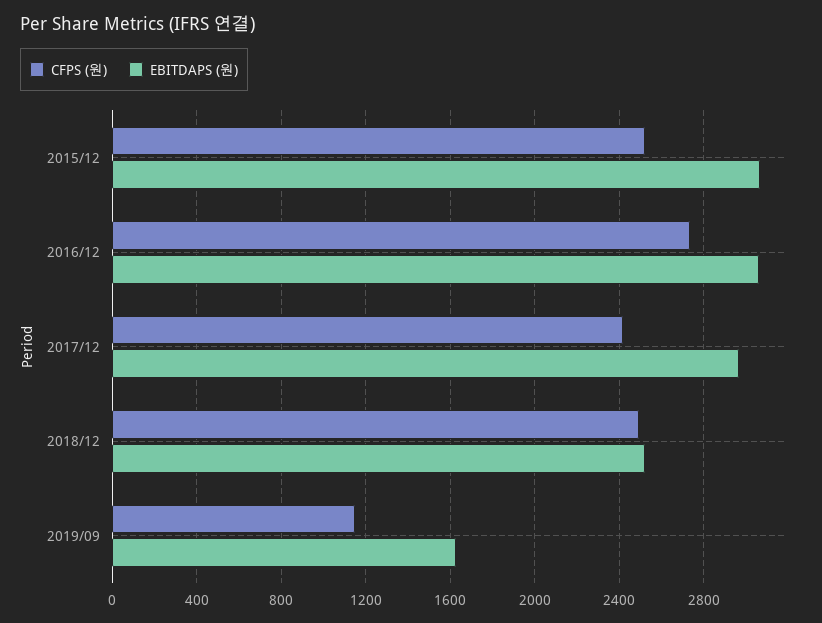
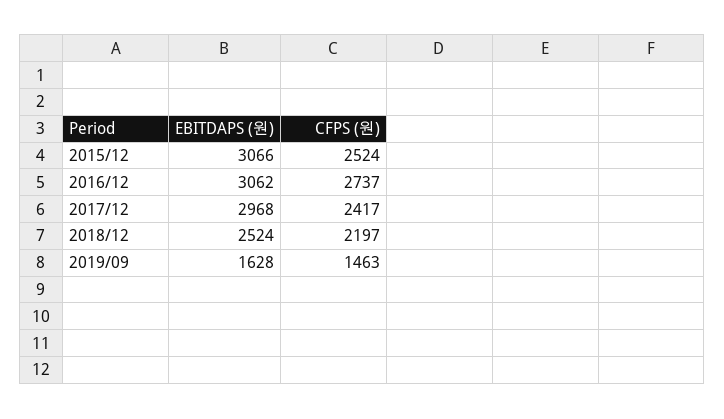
  {
    "CFPS (원)": {
      "2015/12": 2524,
      "2016/12": 2737,
      "2017/12": 2417,
-     "2018/12": 2500,
+     "2018/12": 2197,
-     "2019/09": 1150
+     "2019/09": 1463
    },
    "EBITDAPS (원)": {
      "2015/12": 3066,
      "2016/12": 3062,
      "2017/12": 2968,
      "2018/12": 2524,
      "2019/09": 1628
    }
  }

